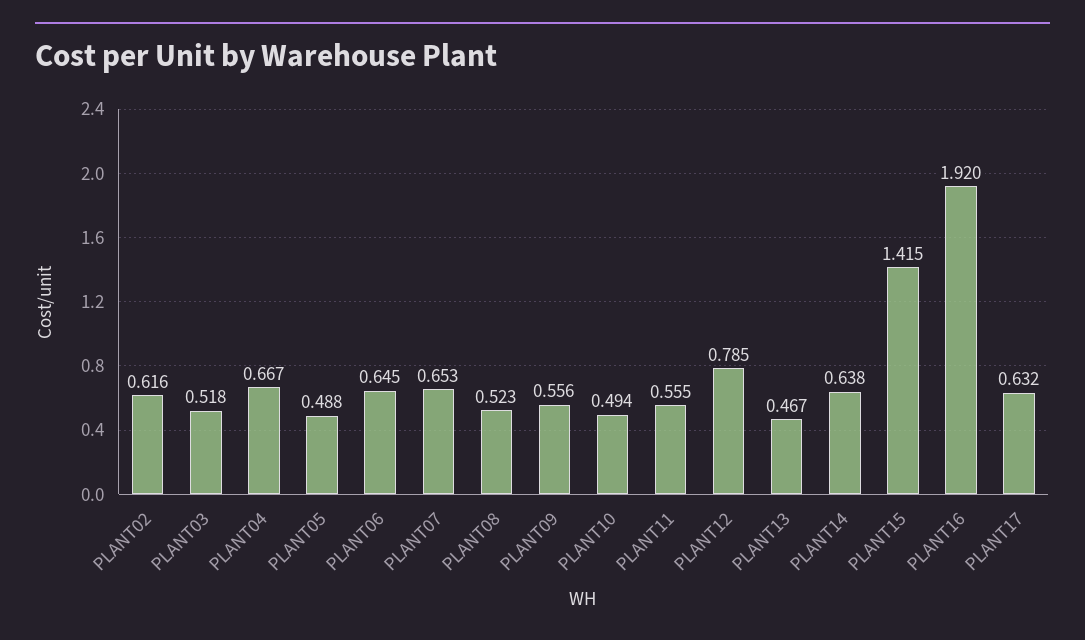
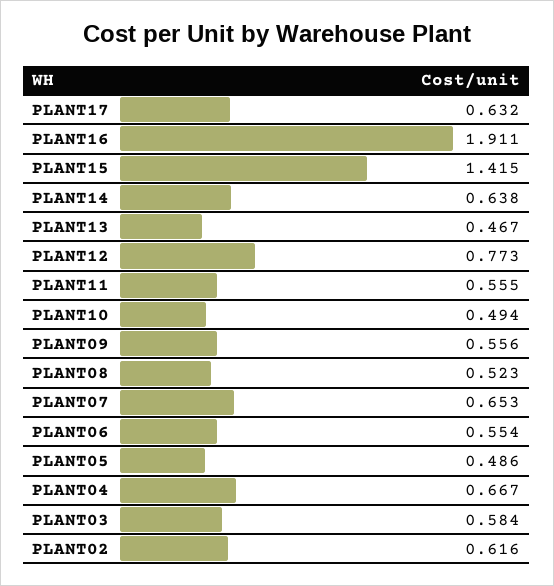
  {
    "PLANT02": 0.616,
-   "PLANT03": 0.518,
+   "PLANT03": 0.584,
    "PLANT04": 0.667,
-   "PLANT05": 0.488,
+   "PLANT05": 0.486,
-   "PLANT06": 0.645,
+   "PLANT06": 0.554,
    "PLANT07": 0.653,
    "PLANT08": 0.523,
    "PLANT09": 0.556,
    "PLANT10": 0.494,
    "PLANT11": 0.555,
-   "PLANT12": 0.785,
+   "PLANT12": 0.773,
    "PLANT13": 0.467,
    "PLANT14": 0.638,
    "PLANT15": 1.415,
-   "PLANT16": 1.92,
+   "PLANT16": 1.911,
    "PLANT17": 0.632
  }

